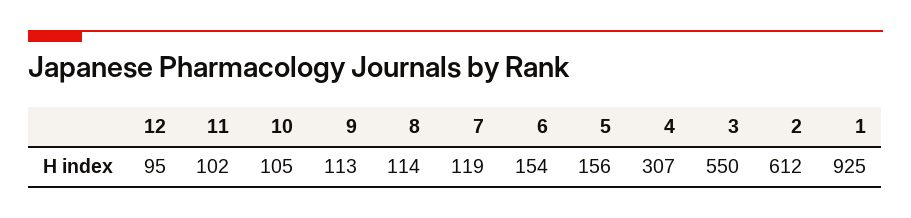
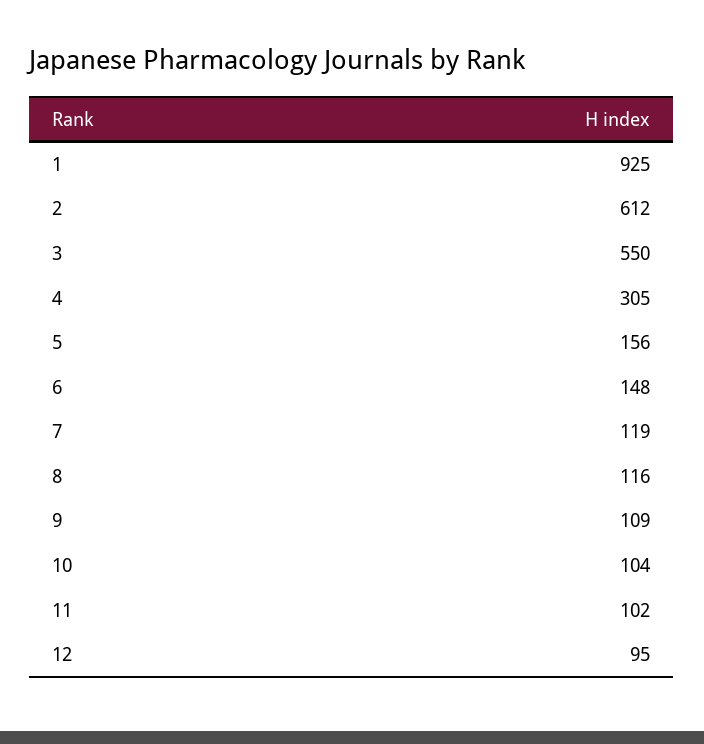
  {
    "12": 95,
    "11": 102,
-   "10": 105,
+   "10": 104,
-   "9": 113,
+   "9": 109,
-   "8": 114,
+   "8": 116,
    "7": 119,
-   "6": 154,
+   "6": 148,
    "5": 156,
-   "4": 307,
+   "4": 305,
    "3": 550,
    "2": 612,
    "1": 925
  }

